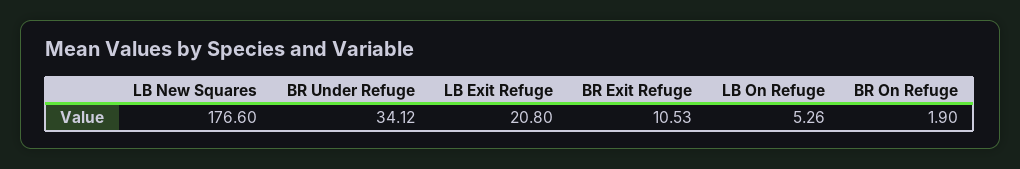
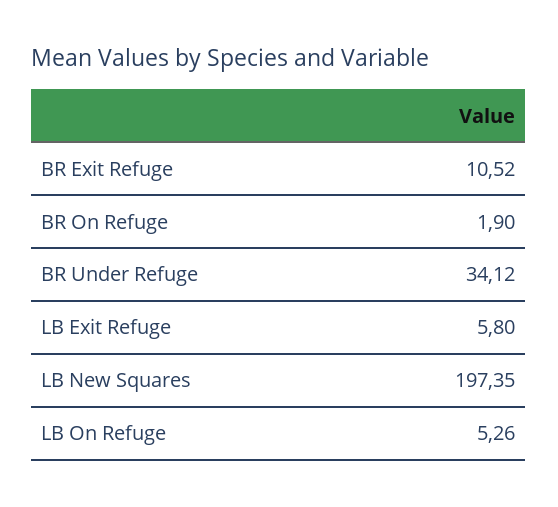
  {
-   "LB New Squares": 176.6,
+   "LB New Squares": 197.35,
    "BR Under Refuge": 34.12,
-   "LB Exit Refuge": 20.8,
+   "LB Exit Refuge": 5.8,
-   "BR Exit Refuge": 10.53,
+   "BR Exit Refuge": 10.52,
    "LB On Refuge": 5.26,
    "BR On Refuge": 1.9
  }

